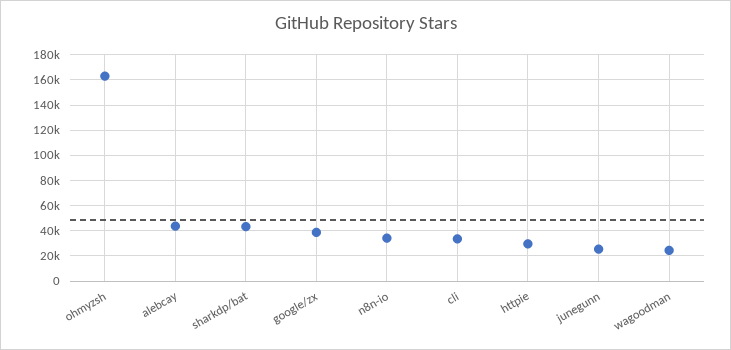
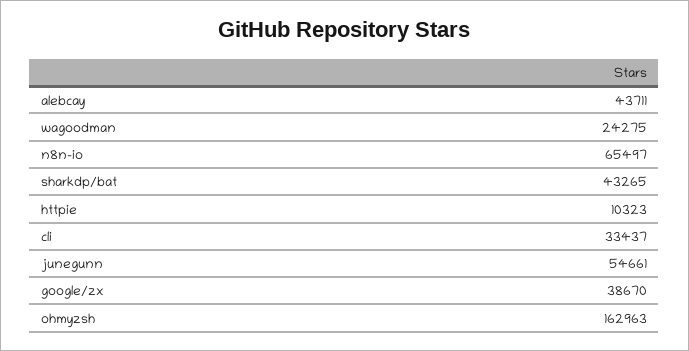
  {
    "ohmyzsh": 162963,
    "alebcay": 43711,
    "sharkdp/bat": 43265,
    "google/zx": 38670,
-   "n8n-io": 35000,
+   "n8n-io": 65497,
    "cli": 33437,
-   "httpie": 30000,
+   "httpie": 10323,
-   "junegunn": 25000,
+   "junegunn": 54661,
    "wagoodman": 24275
  }

